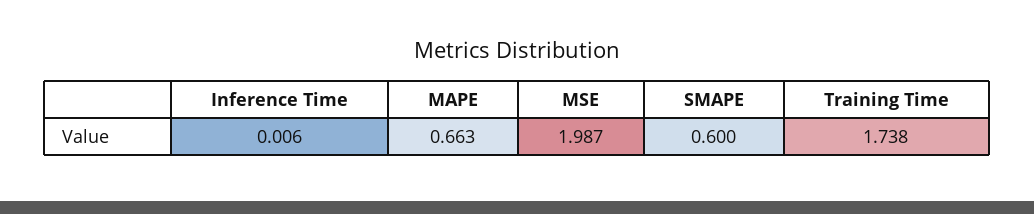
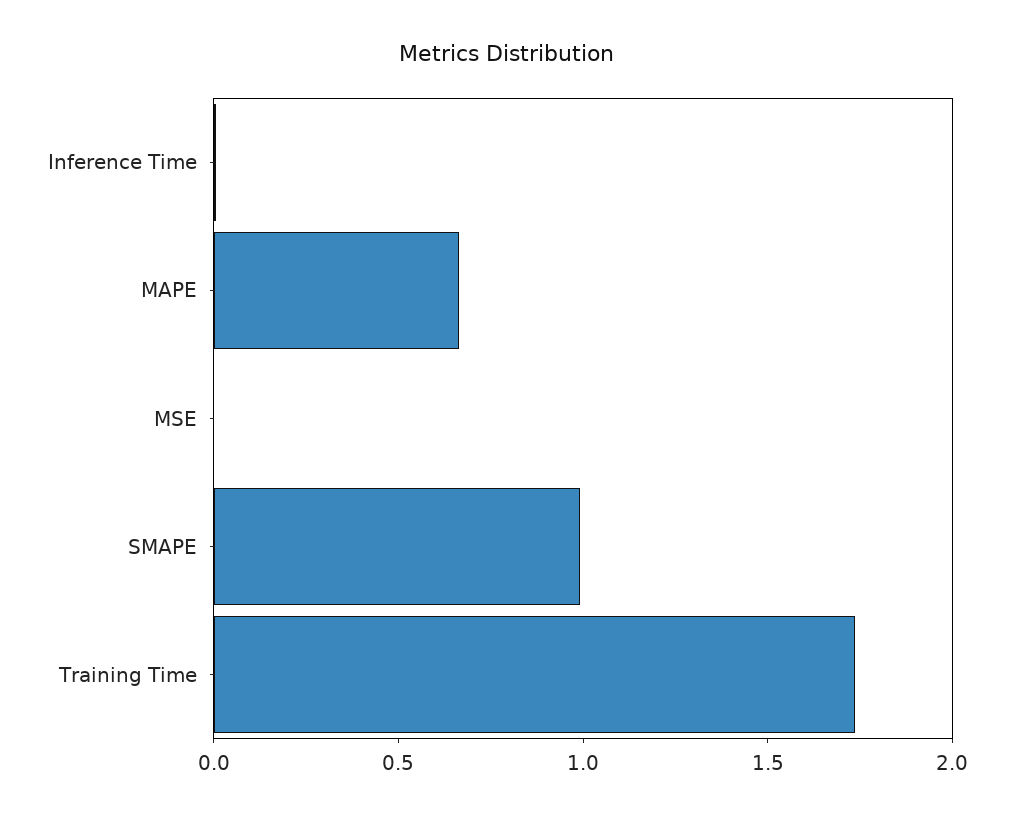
  {
    "Inference Time": 0.006,
    "MAPE": 0.663,
-   "MSE": 1.987,
+   "MSE": 0,
-   "SMAPE": 0.6,
+   "SMAPE": 1,
    "Training Time": 1.738
  }

